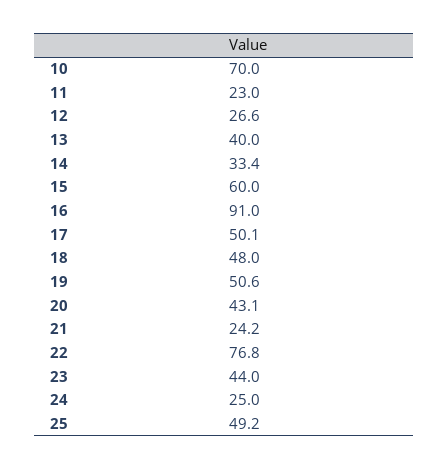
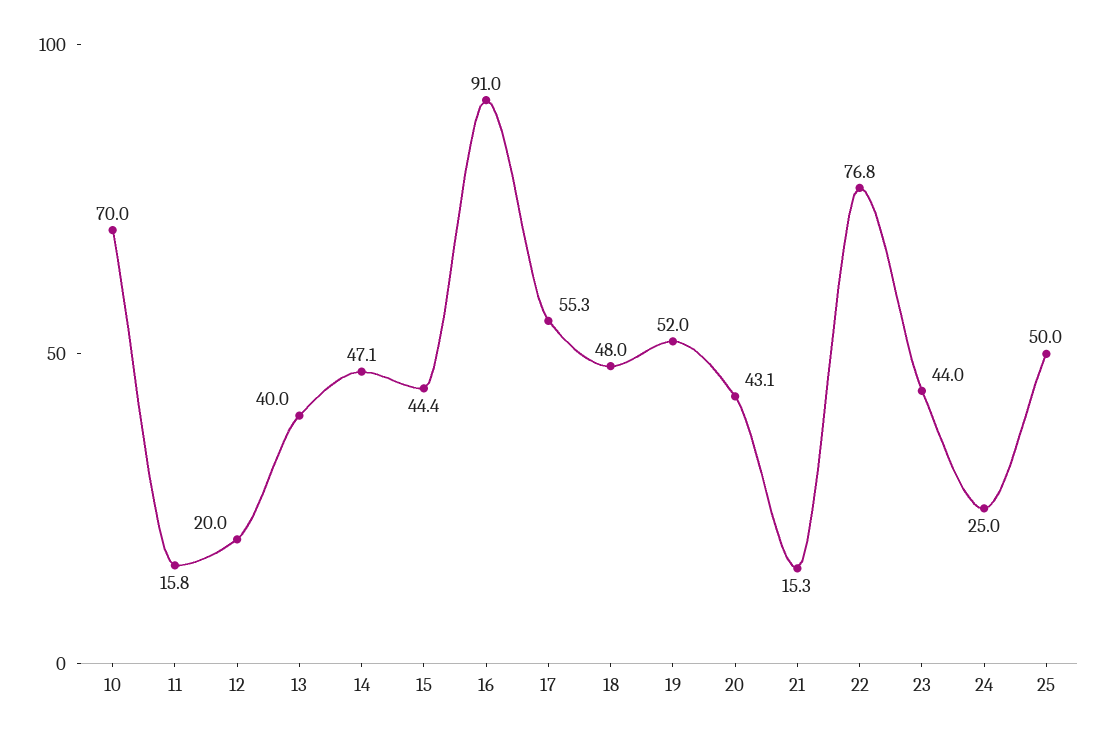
  {
    "10": 70,
-   "11": 23,
+   "11": 15.8,
-   "12": 26.6,
+   "12": 20,
    "13": 40,
-   "14": 33.4,
+   "14": 47.1,
-   "15": 60,
+   "15": 44.4,
    "16": 91,
-   "17": 50.1,
+   "17": 55.3,
    "18": 48,
-   "19": 50.6,
+   "19": 52,
    "20": 43.1,
-   "21": 24.2,
+   "21": 15.3,
    "22": 76.8,
    "23": 44,
    "24": 25,
-   "25": 49.2
+   "25": 50
  }

